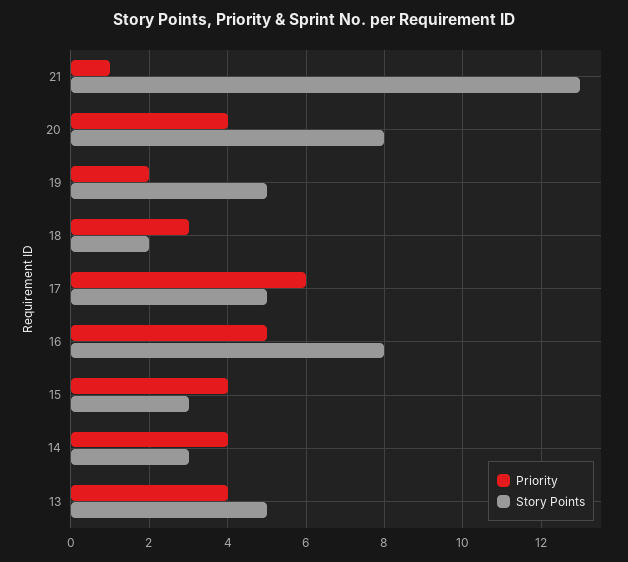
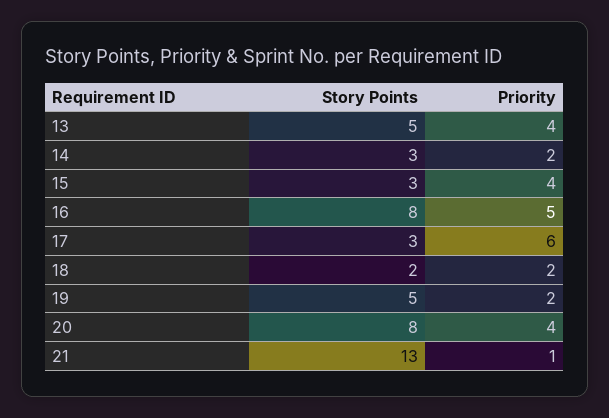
  {
    "Priority": {
      "21": 1,
      "20": 4,
      "19": 2,
-     "18": 3,
+     "18": 2,
      "17": 6,
      "16": 5,
      "15": 4,
-     "14": 4,
+     "14": 2,
      "13": 4
    },
    "Story Points": {
      "21": 13,
      "20": 8,
      "19": 5,
      "18": 2,
-     "17": 5,
+     "17": 3,
      "16": 8,
      "15": 3,
      "14": 3,
      "13": 5
    }
  }

